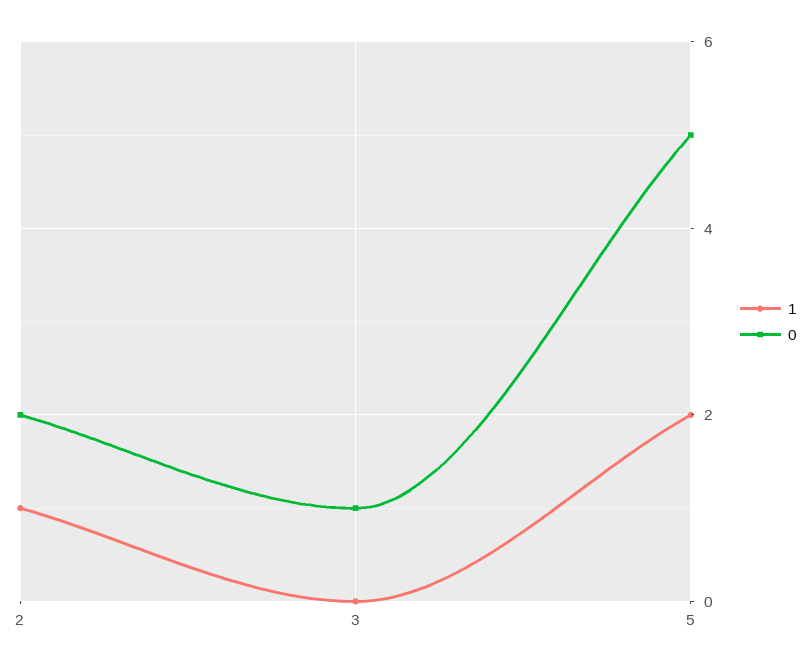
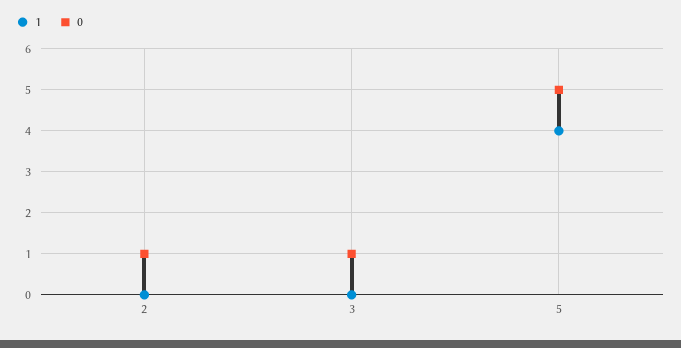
  {
    "1": {
-     "2": 1,
+     "2": 0,
      "3": 0,
-     "5": 2
+     "5": 4
    },
    "0": {
-     "2": 2,
+     "2": 1,
      "3": 1,
      "5": 5
    }
  }

